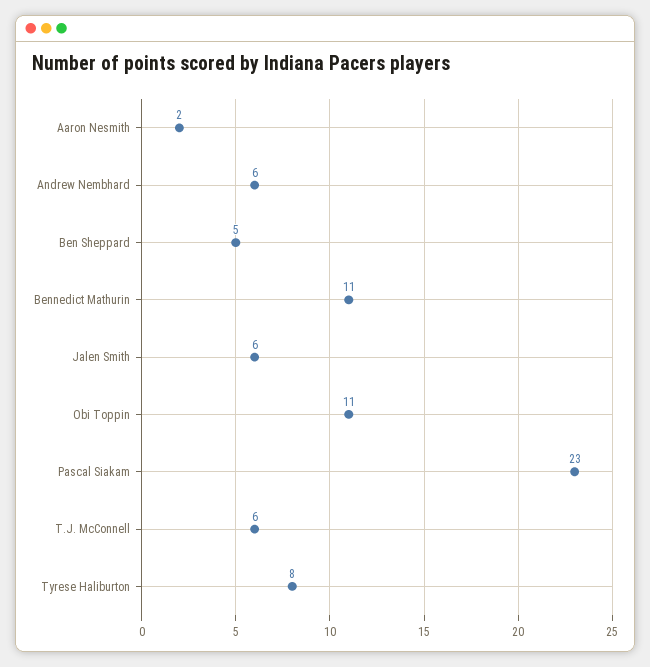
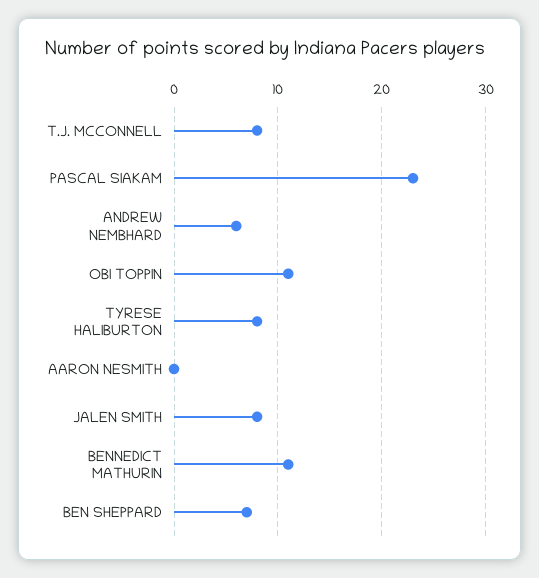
  {
-   "Aaron Nesmith": 2,
+   "Aaron Nesmith": 0,
    "Andrew Nembhard": 6,
-   "Ben Sheppard": 5,
+   "Ben Sheppard": 7,
    "Bennedict Mathurin": 11,
-   "Jalen Smith": 6,
+   "Jalen Smith": 8,
    "Obi Toppin": 11,
    "Pascal Siakam": 23,
-   "T.J. McConnell": 6,
+   "T.J. McConnell": 8,
    "Tyrese Haliburton": 8
  }

